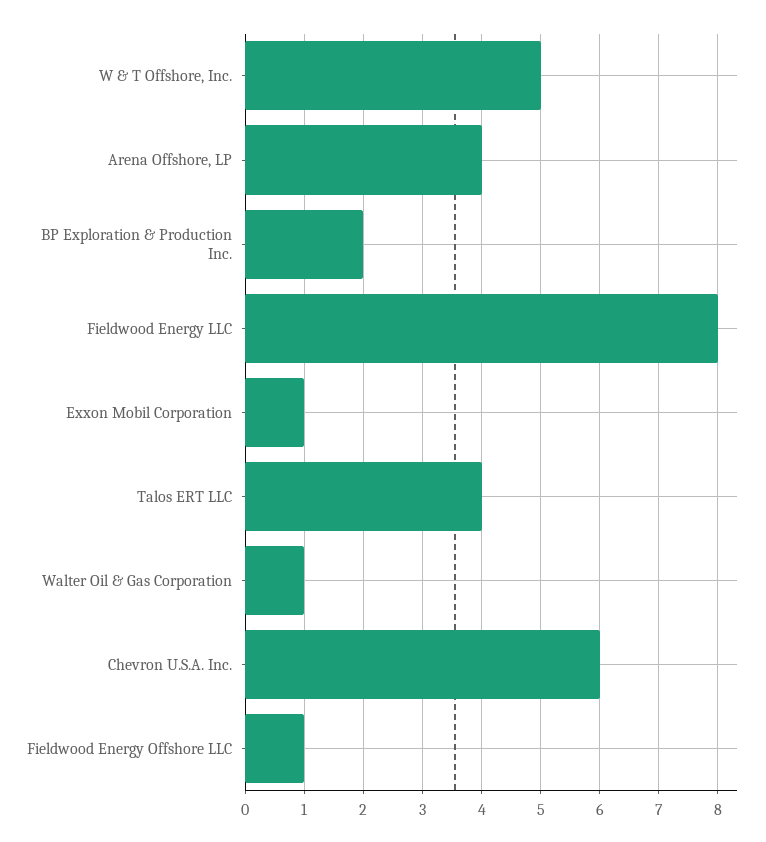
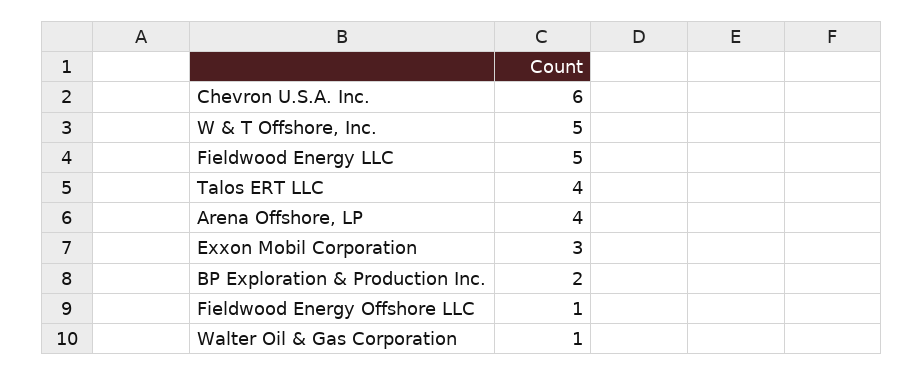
  {
    "W & T Offshore, Inc.": 5,
    "Arena Offshore, LP": 4,
    "BP Exploration & Production Inc.": 2,
-   "Fieldwood Energy LLC": 8,
+   "Fieldwood Energy LLC": 5,
-   "Exxon Mobil Corporation": 1,
+   "Exxon Mobil Corporation": 3,
    "Talos ERT LLC": 4,
    "Walter Oil & Gas Corporation": 1,
    "Chevron U.S.A. Inc.": 6,
    "Fieldwood Energy Offshore LLC": 1
  }

